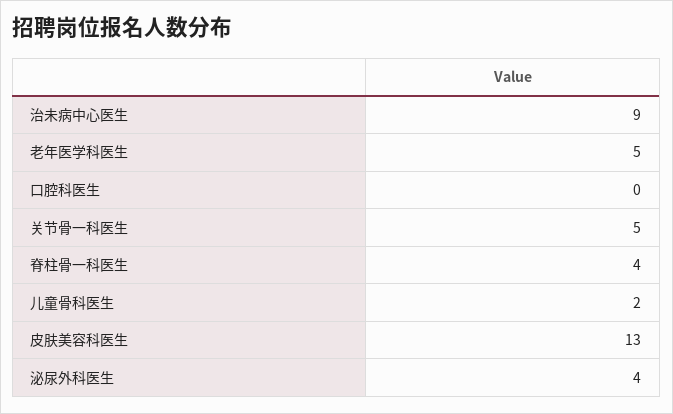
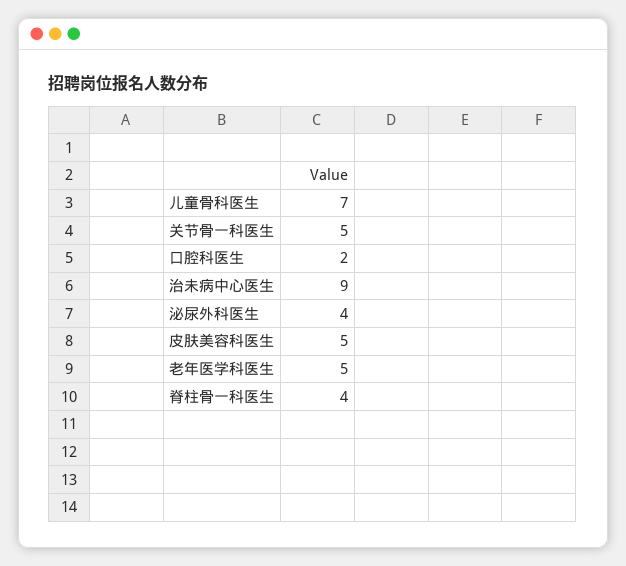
  {
    "治未病中心医生": 9,
    "老年医学科医生": 5,
-   "口腔科医生": 0,
+   "口腔科医生": 2,
    "关节骨一科医生": 5,
    "脊柱骨一科医生": 4,
-   "儿童骨科医生": 2,
+   "儿童骨科医生": 7,
-   "皮肤美容科医生": 13,
+   "皮肤美容科医生": 5,
    "泌尿外科医生": 4
  }

